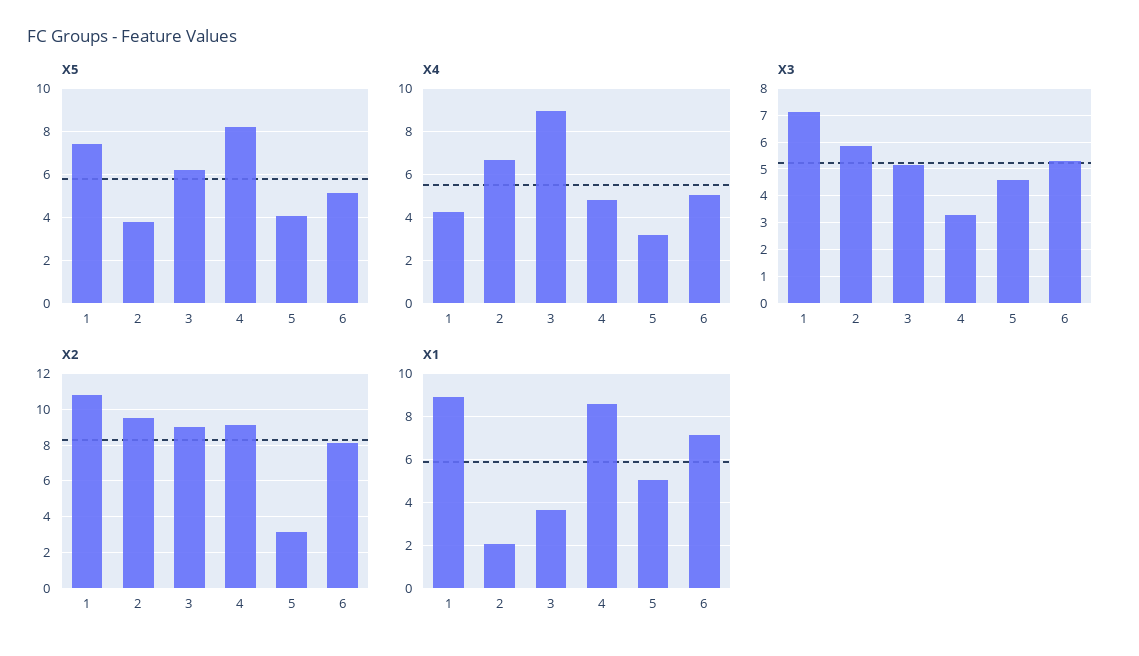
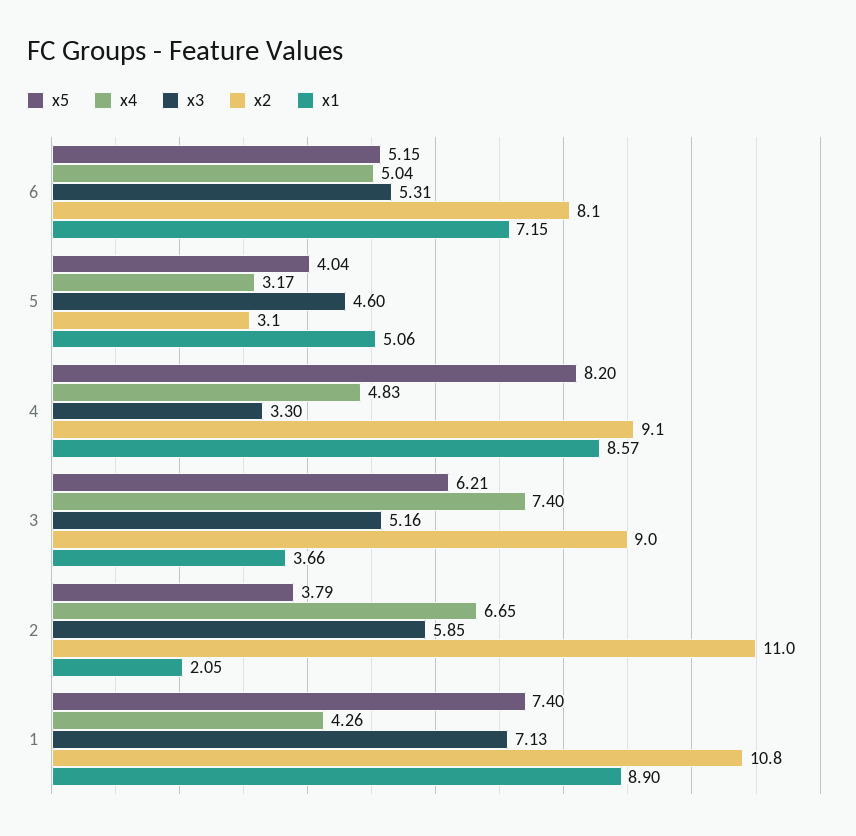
  {
    "X5": {
      "1": 7.4,
      "2": 3.79,
      "3": 6.21,
      "4": 8.2,
      "5": 4.04,
      "6": 5.15
    },
    "X4": {
      "1": 4.26,
      "2": 6.65,
-     "3": 9,
+     "3": 7.4,
      "4": 4.83,
      "5": 3.17,
      "6": 5.04
    },
    "X3": {
      "1": 7.13,
      "2": 5.85,
      "3": 5.16,
      "4": 3.3,
      "5": 4.6,
      "6": 5.31
    },
    "X2": {
      "1": 10.8,
-     "2": 9.5,
+     "2": 11,
      "3": 9,
      "4": 9.1,
      "5": 3.1,
      "6": 8.1
    },
    "X1": {
      "1": 8.9,
      "2": 2.05,
      "3": 3.66,
      "4": 8.57,
      "5": 5.06,
      "6": 7.15
    }
  }

